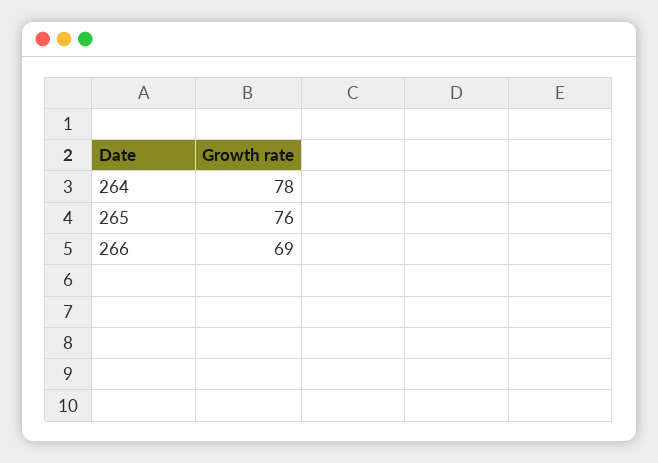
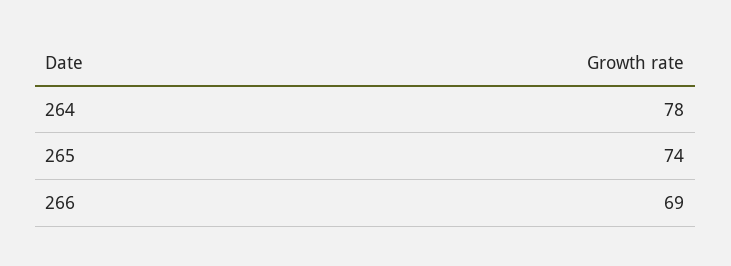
  {
    "264": 78,
-   "265": 76,
+   "265": 74,
    "266": 69
  }

